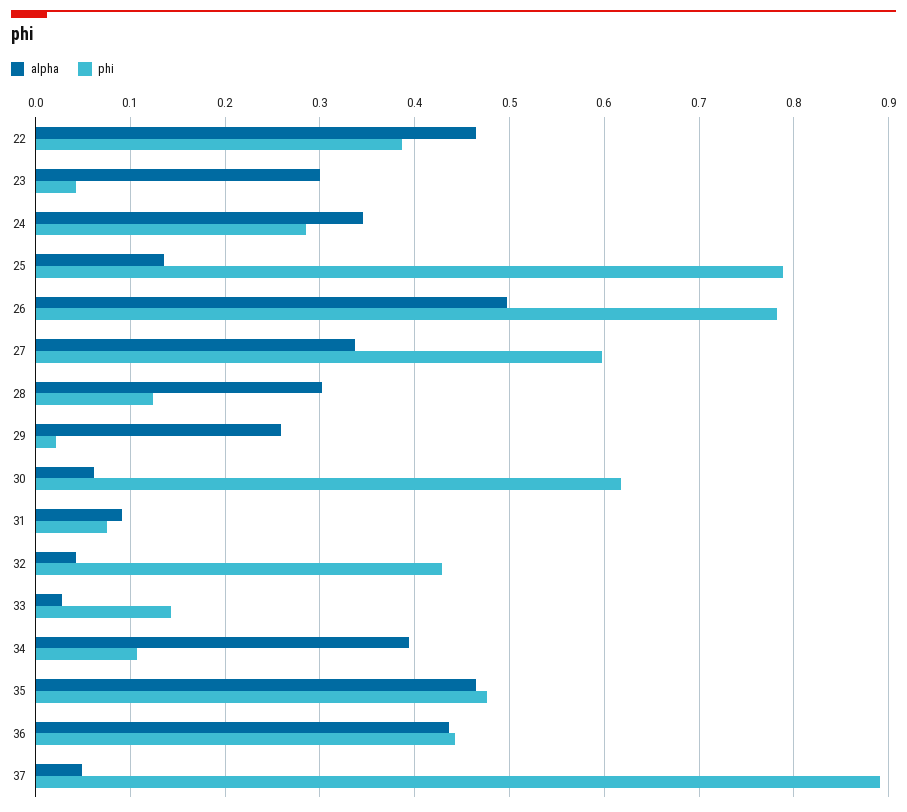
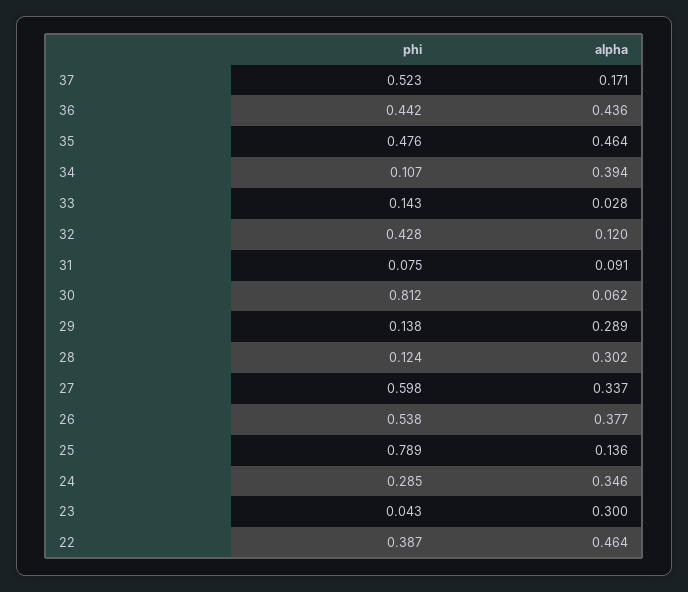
  {
    "alpha": {
      "22": 0.464,
      "23": 0.3,
      "24": 0.346,
      "25": 0.136,
-     "26": 0.5,
+     "26": 0.377,
      "27": 0.337,
      "28": 0.302,
-     "29": 0.26,
+     "29": 0.289,
      "30": 0.062,
      "31": 0.091,
-     "32": 0.04,
+     "32": 0.12,
      "33": 0.028,
      "34": 0.394,
      "35": 0.464,
      "36": 0.436,
-     "37": 0.05
+     "37": 0.171
    },
    "phi": {
      "22": 0.387,
      "23": 0.043,
      "24": 0.285,
      "25": 0.789,
-     "26": 0.78,
+     "26": 0.538,
      "27": 0.598,
      "28": 0.124,
-     "29": 0.02,
+     "29": 0.138,
-     "30": 0.62,
+     "30": 0.812,
      "31": 0.075,
      "32": 0.428,
      "33": 0.143,
      "34": 0.107,
      "35": 0.476,
      "36": 0.442,
-     "37": 0.89
+     "37": 0.523
    }
  }

